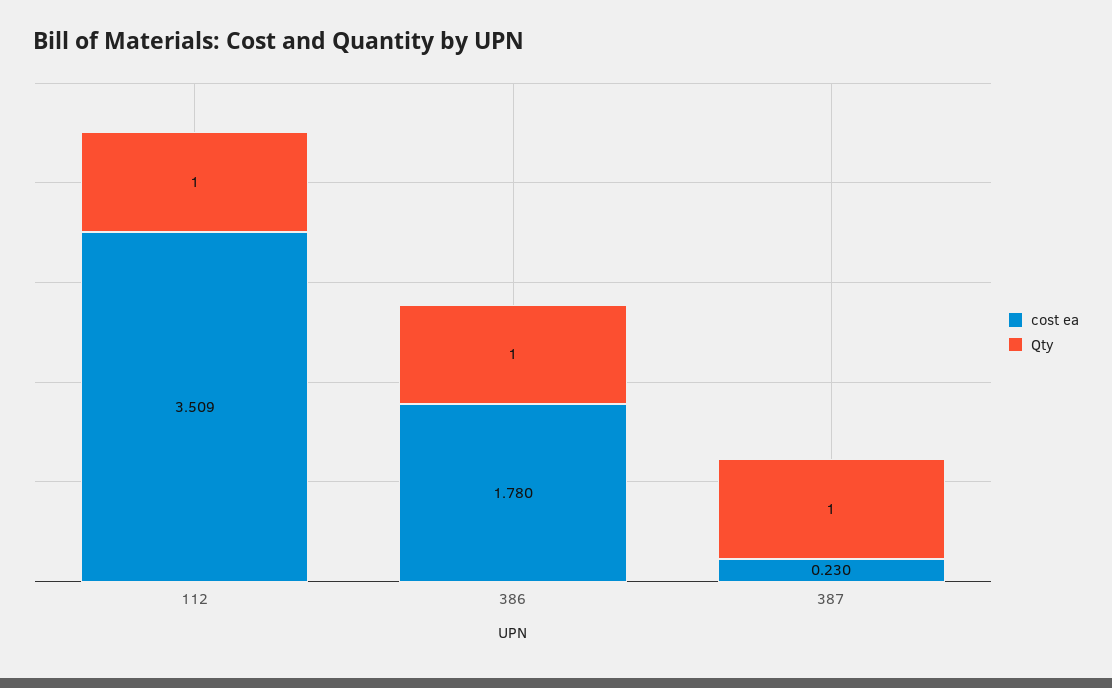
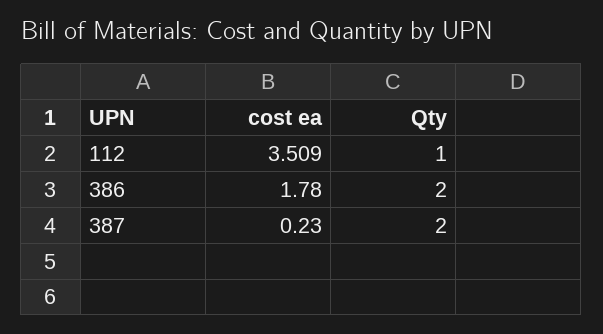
  {
    "cost ea": {
      "112": 3.509,
      "386": 1.78,
      "387": 0.23
    },
    "Qty": {
      "112": 1,
-     "386": 1,
+     "386": 2,
-     "387": 1
+     "387": 2
    }
  }

